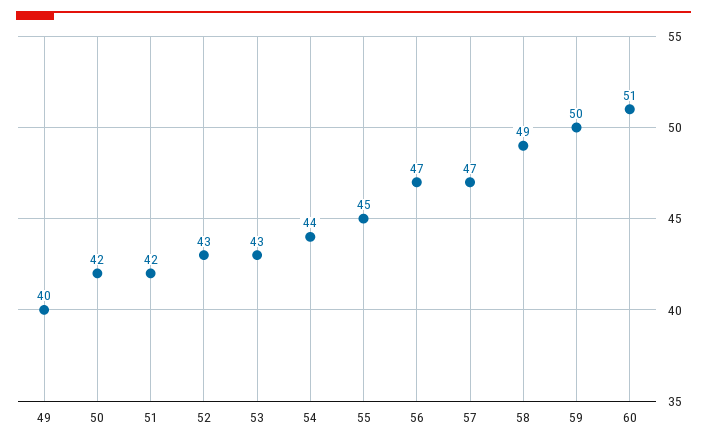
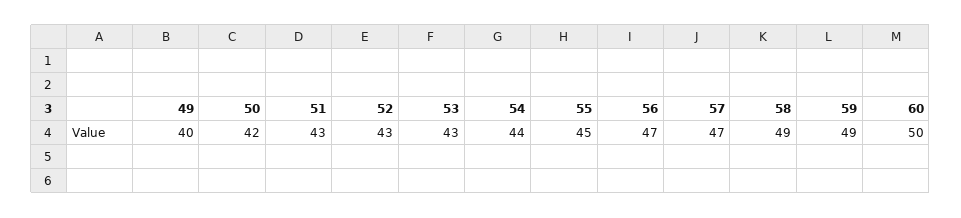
  {
    "49": 40,
    "50": 42,
-   "51": 42,
+   "51": 43,
    "52": 43,
    "53": 43,
    "54": 44,
    "55": 45,
    "56": 47,
    "57": 47,
    "58": 49,
-   "59": 50,
+   "59": 49,
-   "60": 51
+   "60": 50
  }

